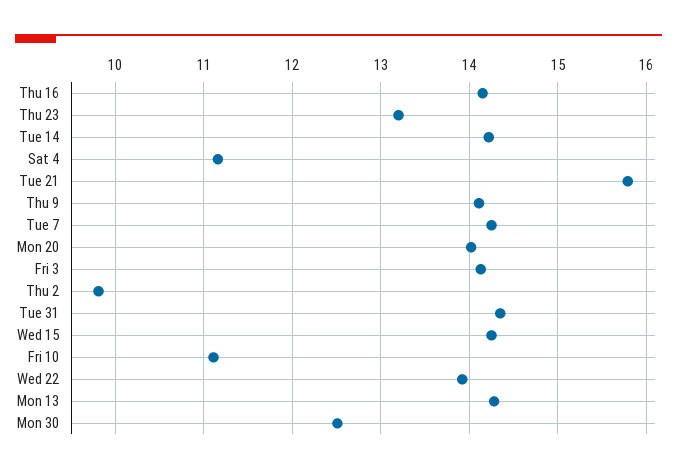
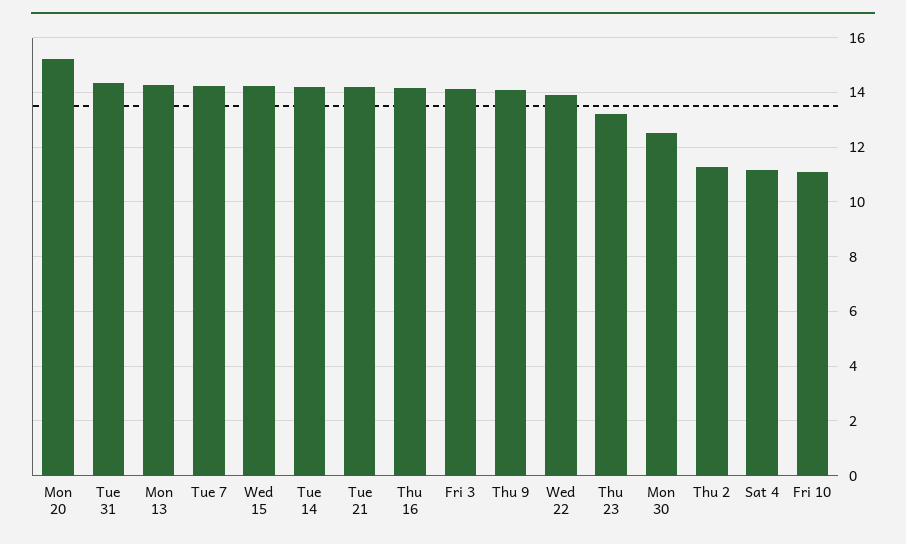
  {
    "Thu 16": 14.2,
    "Thu 23": 13.2,
    "Tue 14": 14.2,
    "Sat 4": 11.2,
-   "Tue 21": 15.8,
+   "Tue 21": 14.25,
    "Thu 9": 14.1,
    "Tue 7": 14.3,
-   "Mon 20": 14,
+   "Mon 20": 15.25,
    "Fri 3": 14.1,
-   "Thu 2": 9.8,
+   "Thu 2": 11.25,
    "Tue 31": 14.4,
    "Wed 15": 14.3,
    "Fri 10": 11.1,
    "Wed 22": 13.9,
    "Mon 13": 14.3,
    "Mon 30": 12.5
  }

